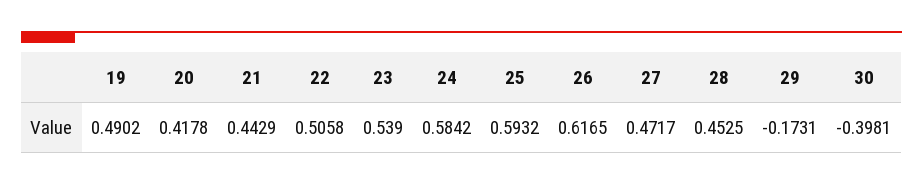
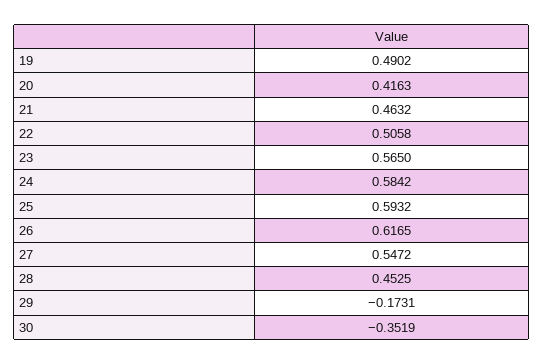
  {
    "19": 0.4902,
-   "20": 0.4178,
+   "20": 0.4163,
-   "21": 0.4429,
+   "21": 0.4632,
    "22": 0.5058,
-   "23": 0.539,
+   "23": 0.565,
    "24": 0.5842,
    "25": 0.5932,
    "26": 0.6165,
-   "27": 0.4717,
+   "27": 0.5472,
    "28": 0.4525,
    "29": -0.1731,
-   "30": -0.3981
+   "30": -0.3519
  }

